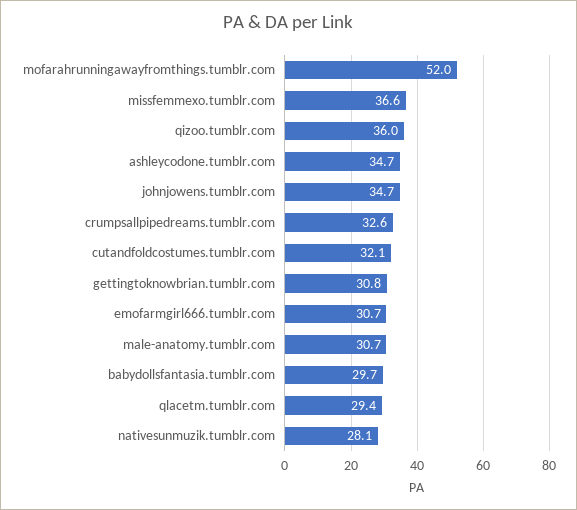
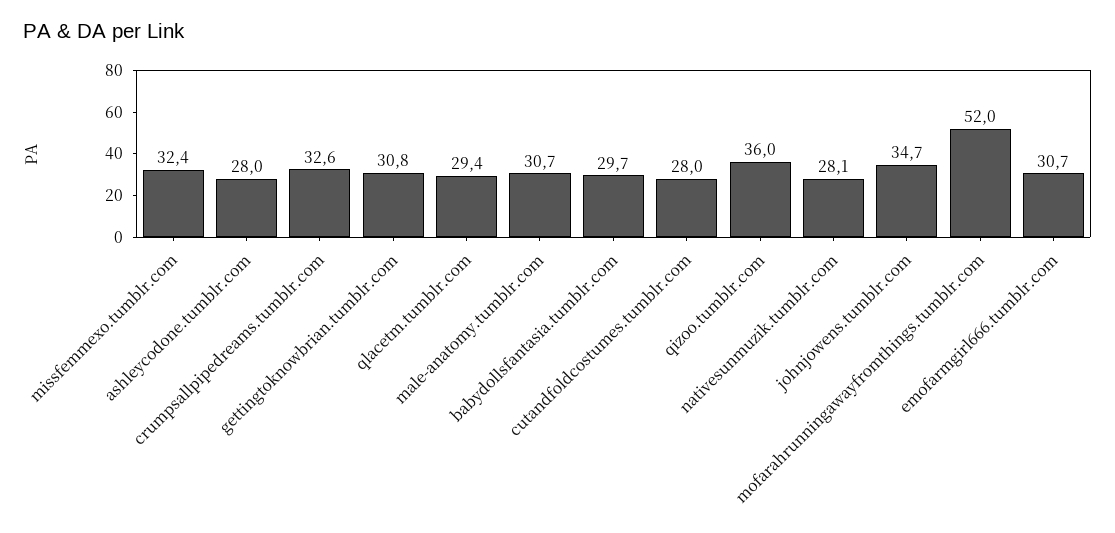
  {
    "mofarahrunningawayfromthings.tumblr.com": 52,
-   "missfemmexo.tumblr.com": 36.6,
+   "missfemmexo.tumblr.com": 32.4,
    "qizoo.tumblr.com": 36,
-   "ashleycodone.tumblr.com": 34.7,
+   "ashleycodone.tumblr.com": 28,
    "johnjowens.tumblr.com": 34.7,
    "crumpsallpipedreams.tumblr.com": 32.6,
-   "cutandfoldcostumes.tumblr.com": 32.1,
+   "cutandfoldcostumes.tumblr.com": 28,
    "gettingtoknowbrian.tumblr.com": 30.8,
    "emofarmgirl666.tumblr.com": 30.7,
    "male-anatomy.tumblr.com": 30.7,
    "babydollsfantasia.tumblr.com": 29.7,
    "qlacetm.tumblr.com": 29.4,
    "nativesunmuzik.tumblr.com": 28.1
  }

